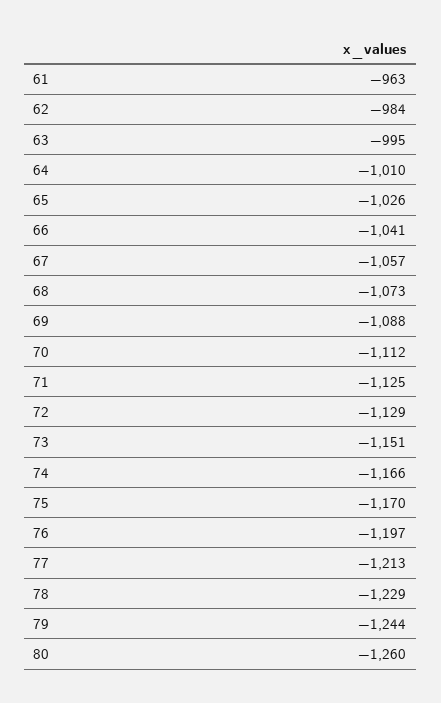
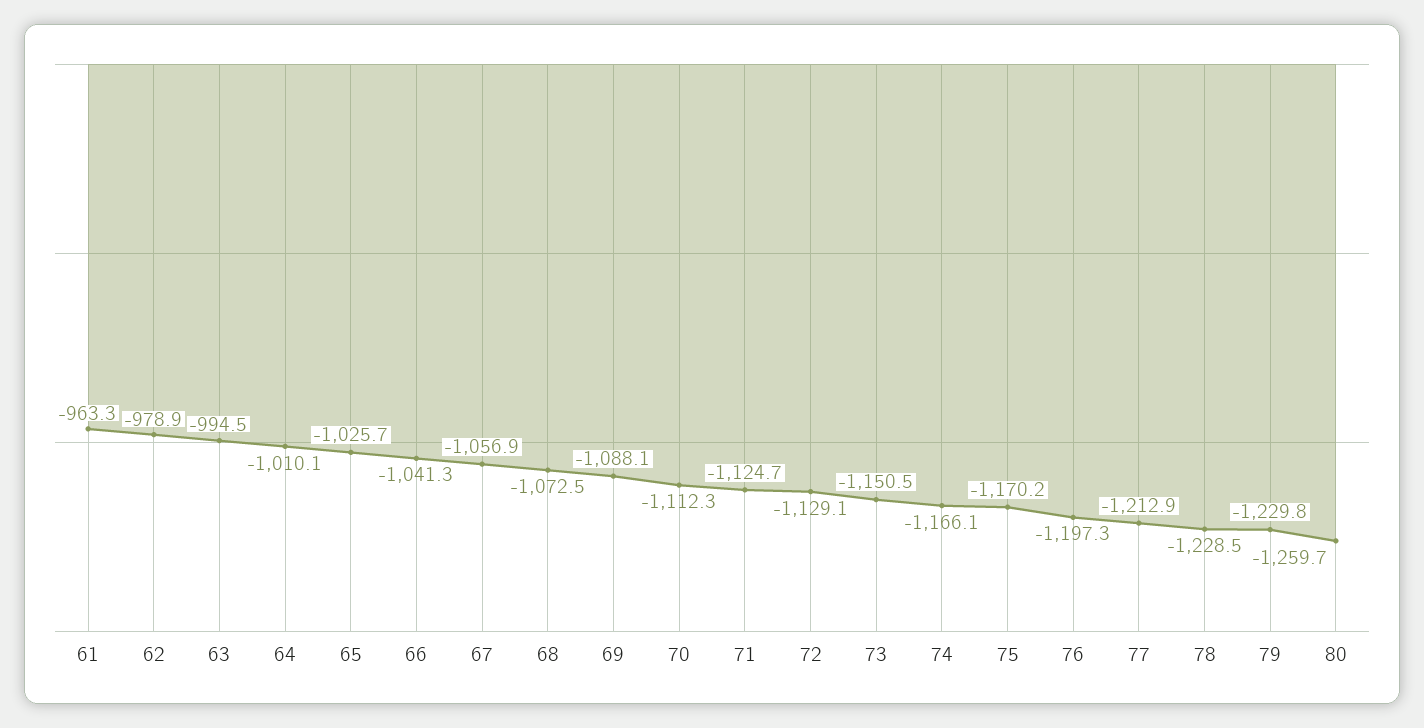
  {
    "61": -963.3,
-   "62": -984,
+   "62": -978.9,
    "63": -994.5,
    "64": -1010.1,
    "65": -1025.7,
    "66": -1041.3,
    "67": -1056.9,
    "68": -1072.5,
    "69": -1088.1,
    "70": -1112.3,
    "71": -1124.7,
    "72": -1129.1,
    "73": -1150.5,
    "74": -1166.1,
    "75": -1170.2,
    "76": -1197.3,
    "77": -1212.9,
    "78": -1228.5,
-   "79": -1244,
+   "79": -1229.8,
    "80": -1259.7
  }

